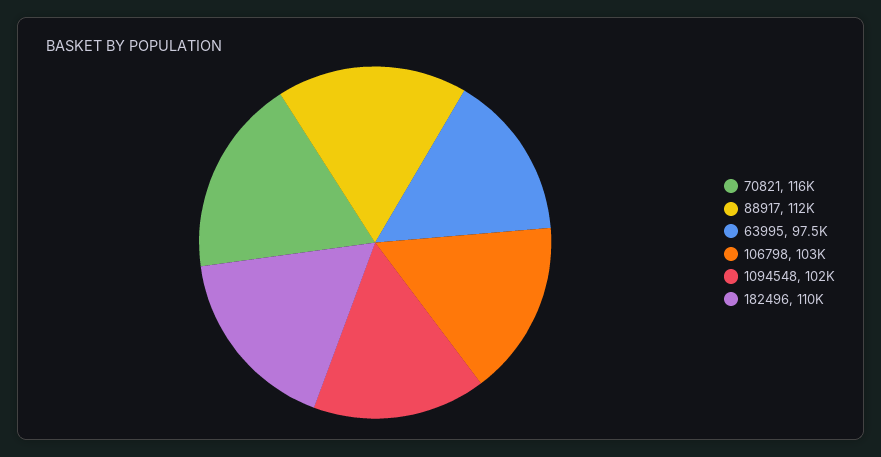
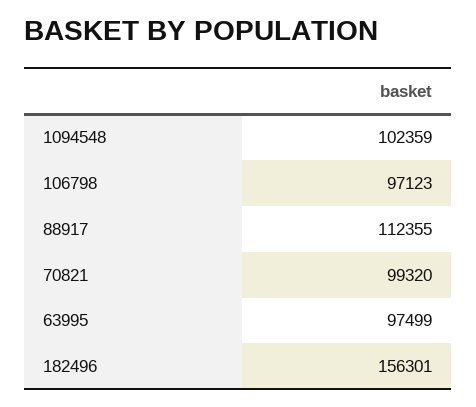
  {
-   "70821": 116000,
+   "70821": 99320,
    "88917": 112355,
    "63995": 97499,
-   "106798": 103000,
+   "106798": 97123,
    "1094548": 102359,
-   "182496": 110000
+   "182496": 156301
  }

